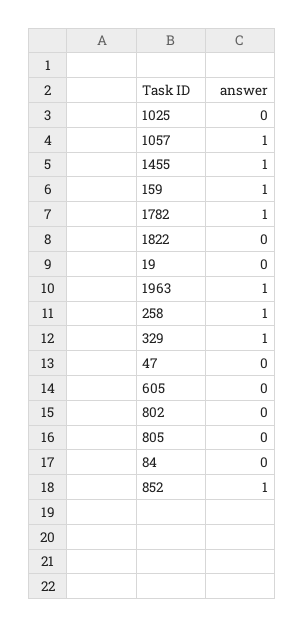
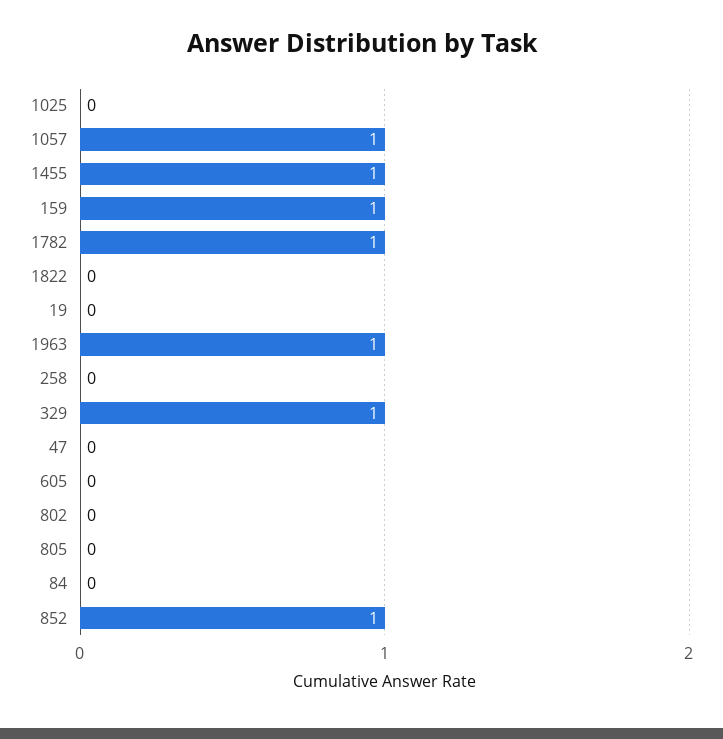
  {
    "1025": 0,
    "1057": 1,
    "1455": 1,
    "159": 1,
    "1782": 1,
    "1822": 0,
    "19": 0,
    "1963": 1,
-   "258": 1,
+   "258": 0,
    "329": 1,
    "47": 0,
    "605": 0,
    "802": 0,
    "805": 0,
    "84": 0,
    "852": 1
  }

